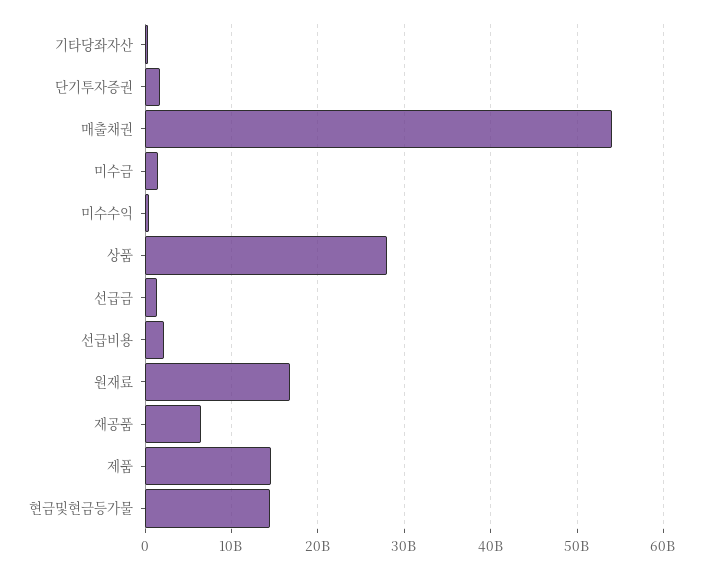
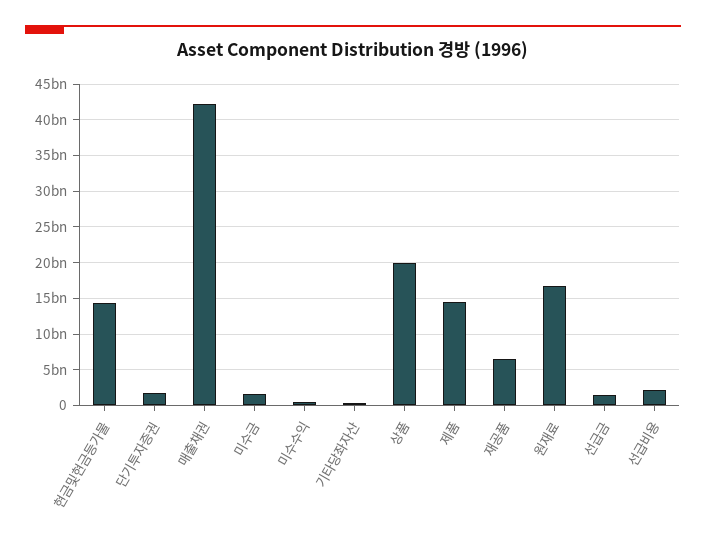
  {
    "기타당좌자산": 0,
    "단기투자증권": 2000000000,
-   "매출채권": 54000000000,
+   "매출채권": 42000000000,
    "미수금": 2000000000,
    "미수수익": 0,
-   "상품": 28000000000,
+   "상품": 20000000000,
    "선급금": 1000000000,
    "선급비용": 2000000000,
    "원재료": 17000000000,
    "재공품": 7000000000,
    "제품": 15000000000,
    "현금및현금등가물": 14000000000
  }

